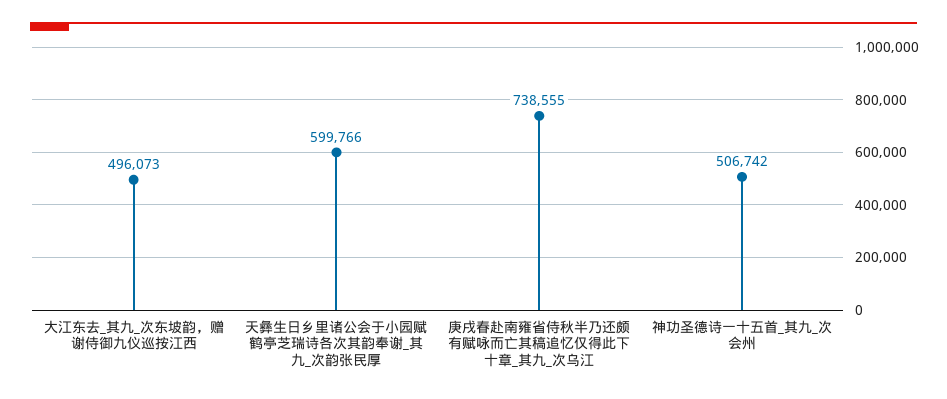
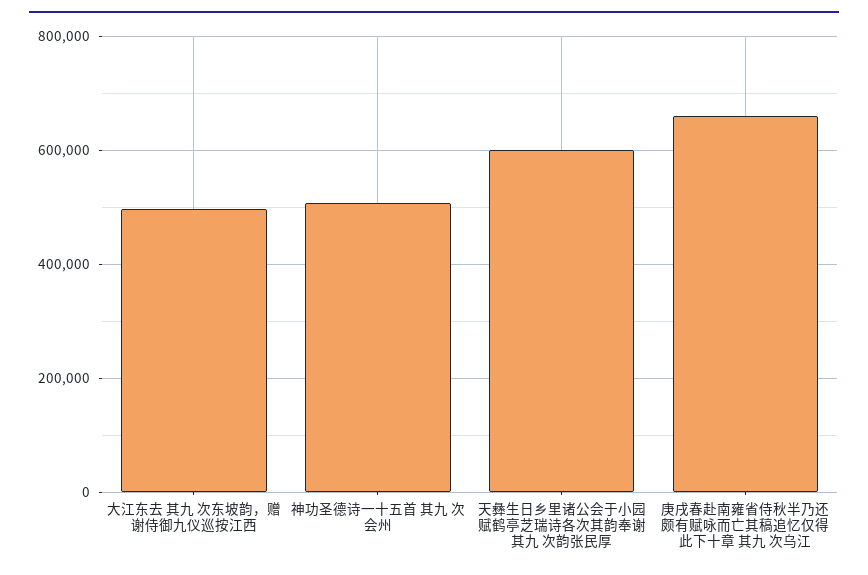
  {
    "大江东去_其九_次东坡韵，赠谢侍御九仪巡按江西": 496073,
    "天彝生日乡里诸公会于小园赋鹤亭芝瑞诗各次其韵奉谢_其九_次韵张民厚": 599766,
-   "庚戌春赴南雍省侍秋半乃还颇有赋咏而亡其稿追忆仅得此下十章_其九_次乌江": 738555,
+   "庚戌春赴南雍省侍秋半乃还颇有赋咏而亡其稿追忆仅得此下十章_其九_次乌江": 660000,
    "神功圣德诗一十五首_其九_次会州": 506742
  }

